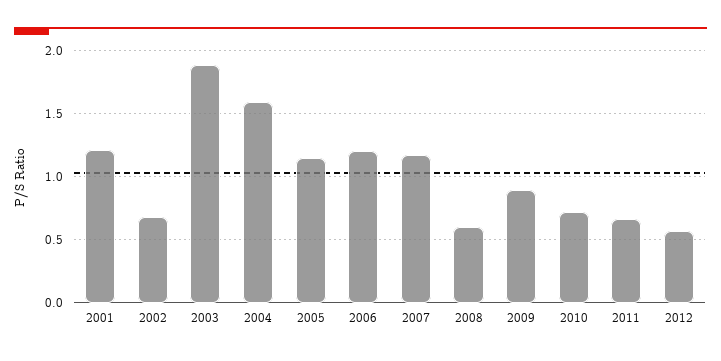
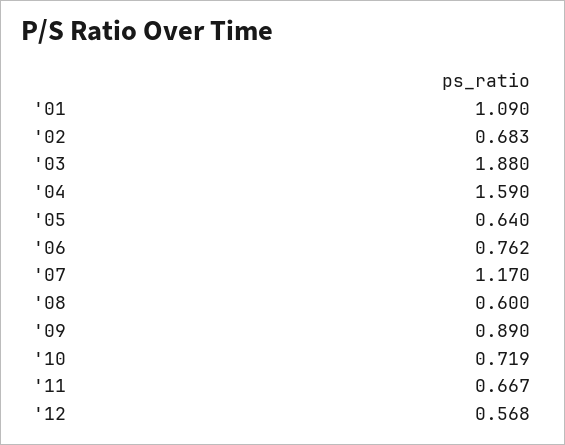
  {
-   "2001": 1.2,
+   "2001": 1.09,
    "2002": 0.683,
    "2003": 1.88,
    "2004": 1.59,
-   "2005": 1.15,
+   "2005": 0.64,
-   "2006": 1.2,
+   "2006": 0.762,
    "2007": 1.17,
    "2008": 0.6,
    "2009": 0.89,
    "2010": 0.719,
    "2011": 0.667,
    "2012": 0.568
  }

